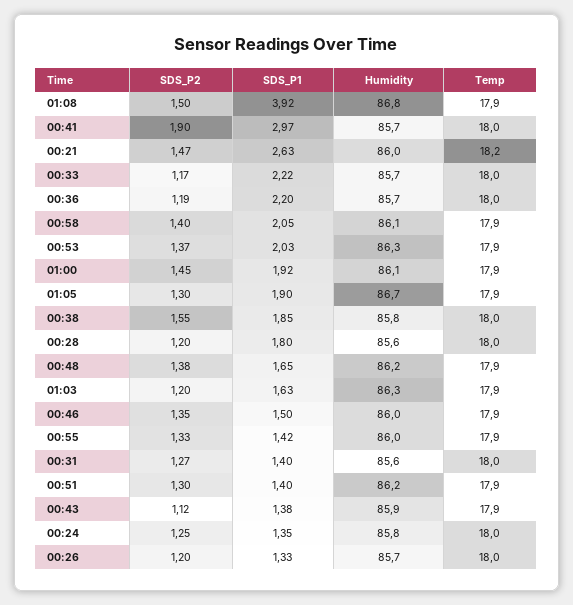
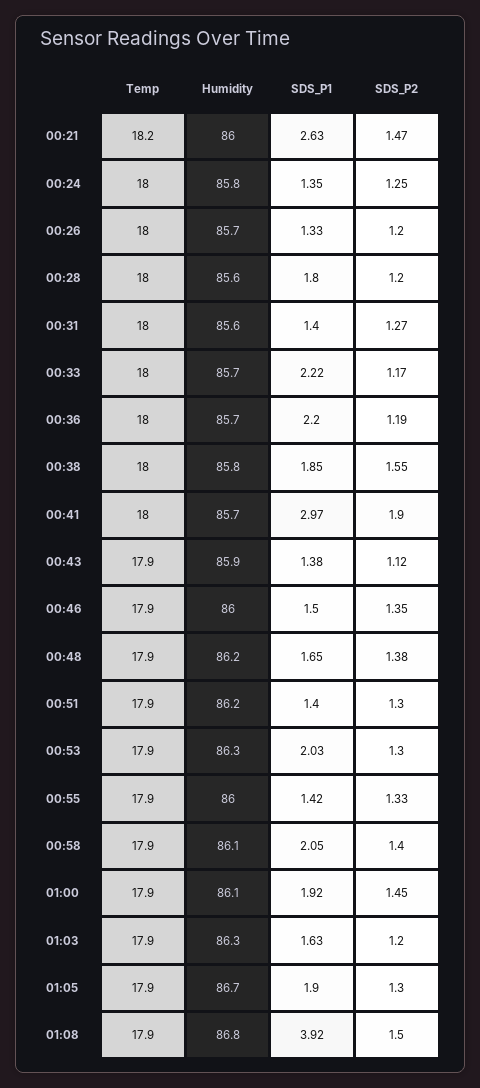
  {
    "SDS_P2": {
      "01:08": 1.5,
      "00:41": 1.9,
      "00:21": 1.47,
      "00:33": 1.17,
      "00:36": 1.19,
      "00:58": 1.4,
-     "00:53": 1.37,
+     "00:53": 1.3,
      "01:00": 1.45,
      "01:05": 1.3,
      "00:38": 1.55,
      "00:28": 1.2,
      "00:48": 1.38,
      "01:03": 1.2,
      "00:46": 1.35,
      "00:55": 1.33,
      "00:31": 1.27,
      "00:51": 1.3,
      "00:43": 1.12,
      "00:24": 1.25,
      "00:26": 1.2
    },
    "SDS_P1": {
      "01:08": 3.92,
      "00:41": 2.97,
      "00:21": 2.63,
      "00:33": 2.22,
      "00:36": 2.2,
      "00:58": 2.05,
      "00:53": 2.03,
      "01:00": 1.92,
      "01:05": 1.9,
      "00:38": 1.85,
      "00:28": 1.8,
      "00:48": 1.65,
      "01:03": 1.63,
      "00:46": 1.5,
      "00:55": 1.42,
      "00:31": 1.4,
      "00:51": 1.4,
      "00:43": 1.38,
      "00:24": 1.35,
      "00:26": 1.33
    },
    "Humidity": {
      "01:08": 86.8,
      "00:41": 85.7,
      "00:21": 86,
      "00:33": 85.7,
      "00:36": 85.7,
      "00:58": 86.1,
      "00:53": 86.3,
      "01:00": 86.1,
      "01:05": 86.7,
      "00:38": 85.8,
      "00:28": 85.6,
      "00:48": 86.2,
      "01:03": 86.3,
      "00:46": 86,
      "00:55": 86,
      "00:31": 85.6,
      "00:51": 86.2,
      "00:43": 85.9,
      "00:24": 85.8,
      "00:26": 85.7
    },
    "Temp": {
      "01:08": 17.9,
      "00:41": 18,
      "00:21": 18.2,
      "00:33": 18,
      "00:36": 18,
      "00:58": 17.9,
      "00:53": 17.9,
      "01:00": 17.9,
      "01:05": 17.9,
      "00:38": 18,
      "00:28": 18,
      "00:48": 17.9,
      "01:03": 17.9,
      "00:46": 17.9,
      "00:55": 17.9,
      "00:31": 18,
      "00:51": 17.9,
      "00:43": 17.9,
      "00:24": 18,
      "00:26": 18
    }
  }

